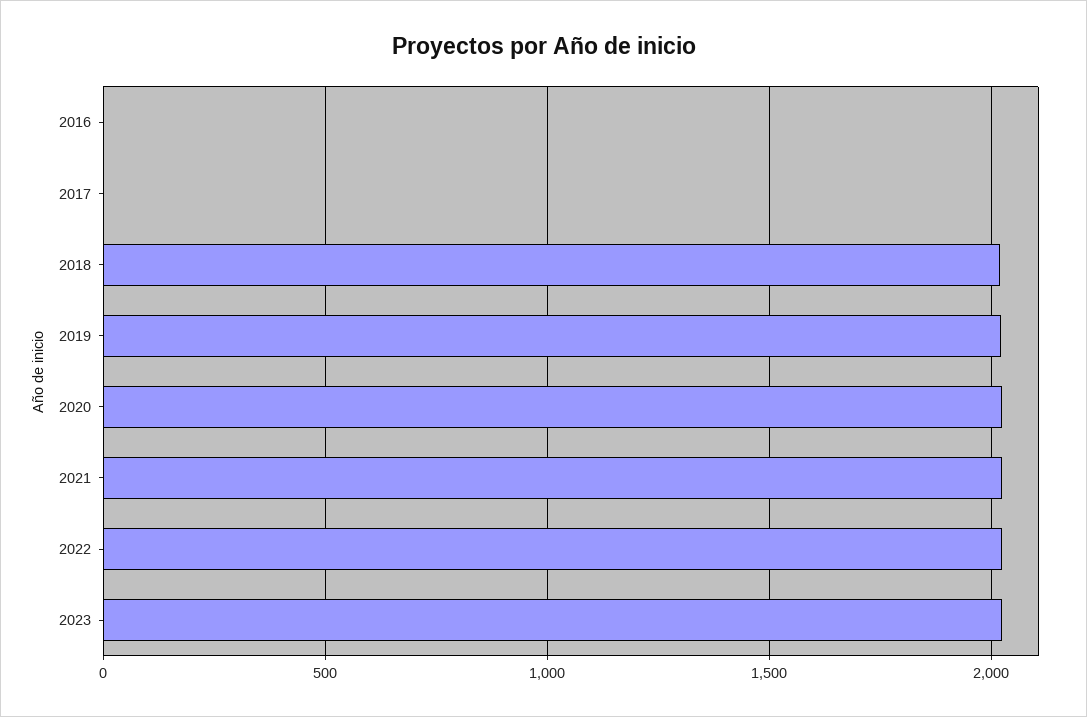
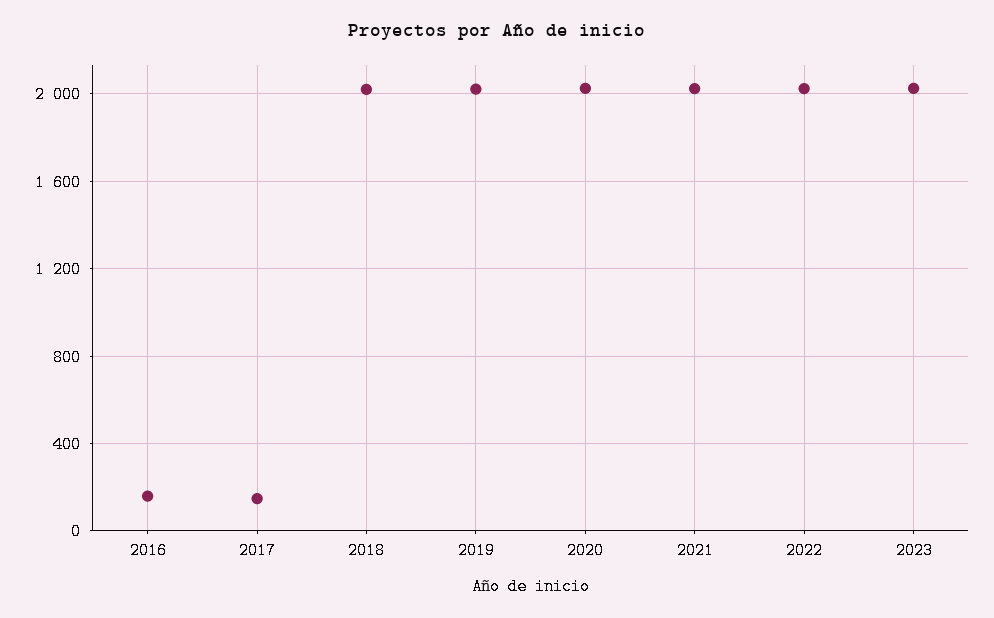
  {
-   "2016": 0,
+   "2016": 150,
-   "2017": 0,
+   "2017": 150,
    "2018": 2000,
    "2019": 2000,
    "2020": 2050,
    "2021": 2000,
    "2022": 2000,
    "2023": 2050
  }

